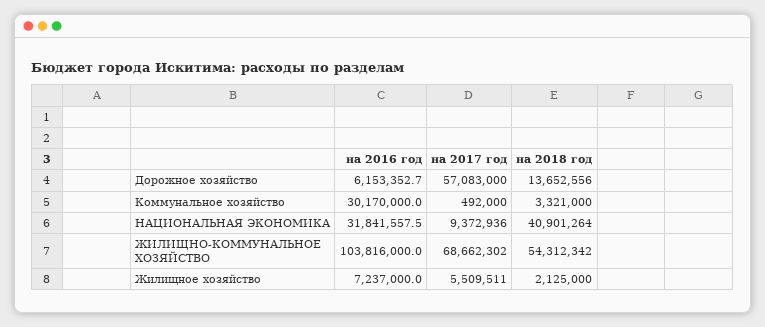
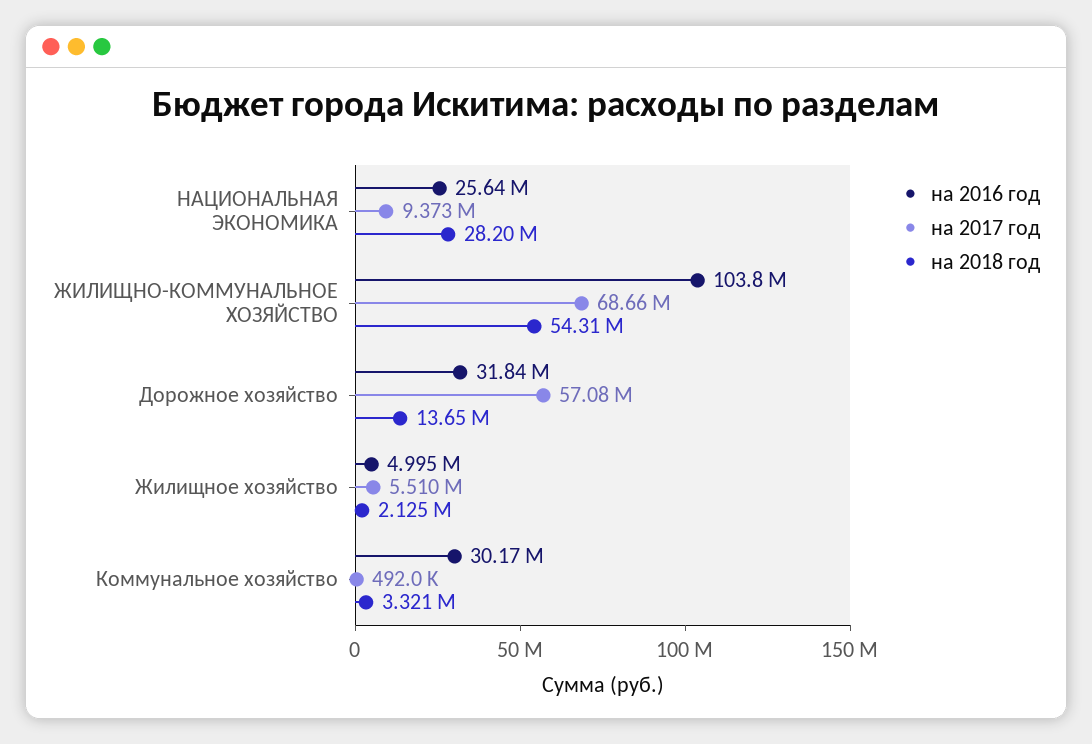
  {
    "на 2016 год": {
-     "Дорожное хозяйство": 6153352.7,
+     "Дорожное хозяйство": 31840000,
      "Коммунальное хозяйство": 30170000,
-     "НАЦИОНАЛЬНАЯ ЭКОНОМИКА": 31841557.5,
+     "НАЦИОНАЛЬНАЯ ЭКОНОМИКА": 25640000,
      "ЖИЛИЩНО-КОММУНАЛЬНОЕ ХОЗЯЙСТВО": 103816000,
-     "Жилищное хозяйство": 7237000
+     "Жилищное хозяйство": 4995000
    },
    "на 2017 год": {
      "Дорожное хозяйство": 57083000,
      "Коммунальное хозяйство": 492000,
      "НАЦИОНАЛЬНАЯ ЭКОНОМИКА": 9372936,
      "ЖИЛИЩНО-КОММУНАЛЬНОЕ ХОЗЯЙСТВО": 68662302,
      "Жилищное хозяйство": 5509511
    },
    "на 2018 год": {
      "Дорожное хозяйство": 13652556,
      "Коммунальное хозяйство": 3321000,
-     "НАЦИОНАЛЬНАЯ ЭКОНОМИКА": 40901264,
+     "НАЦИОНАЛЬНАЯ ЭКОНОМИКА": 28200000,
      "ЖИЛИЩНО-КОММУНАЛЬНОЕ ХОЗЯЙСТВО": 54312342,
      "Жилищное хозяйство": 2125000
    }
  }

